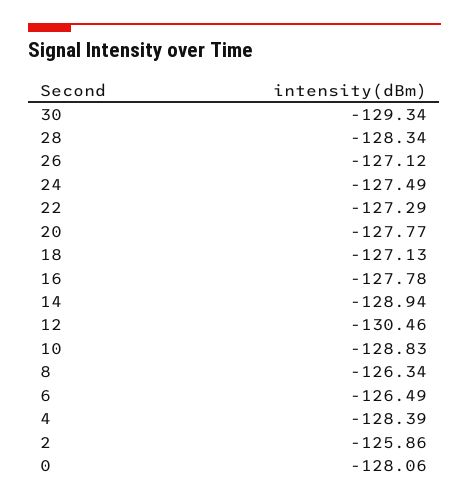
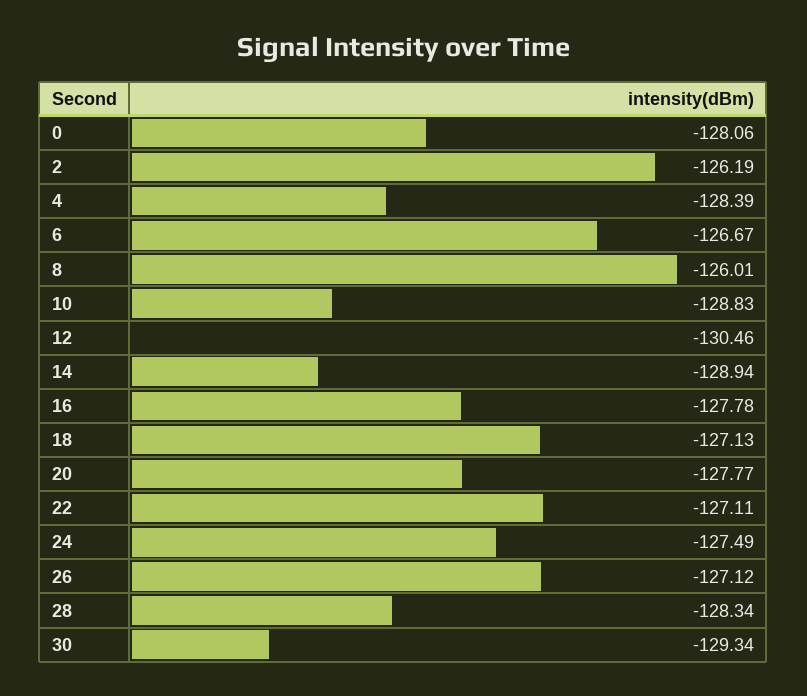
  {
    "30": -129.34,
    "28": -128.34,
    "26": -127.12,
    "24": -127.49,
-   "22": -127.29,
+   "22": -127.11,
    "20": -127.77,
    "18": -127.13,
    "16": -127.78,
    "14": -128.94,
    "12": -130.46,
    "10": -128.83,
-   "8": -126.34,
+   "8": -126.01,
-   "6": -126.49,
+   "6": -126.67,
    "4": -128.39,
-   "2": -125.86,
+   "2": -126.19,
    "0": -128.06
  }

